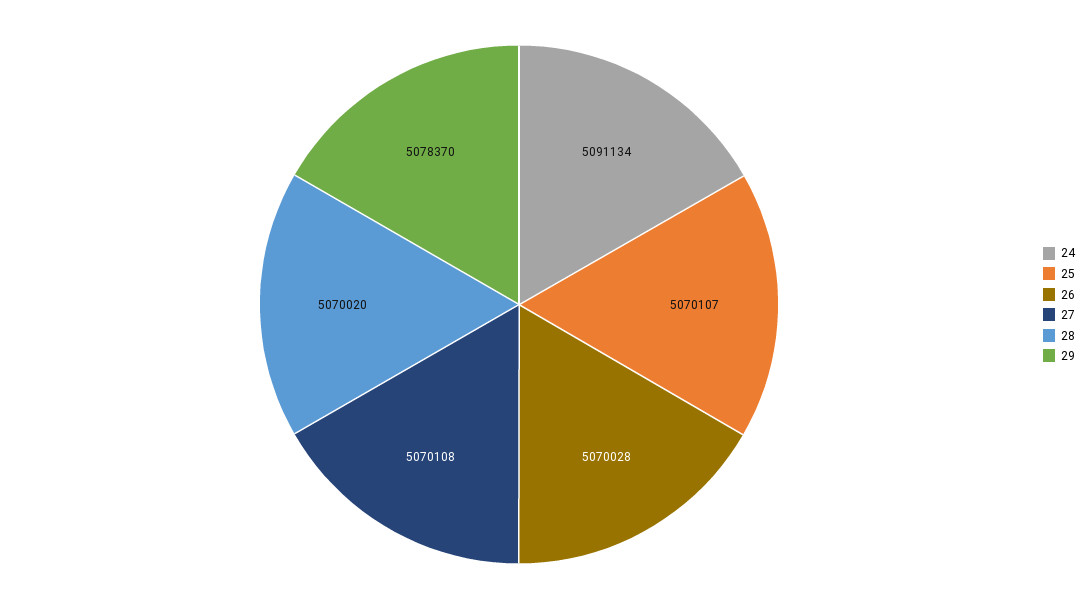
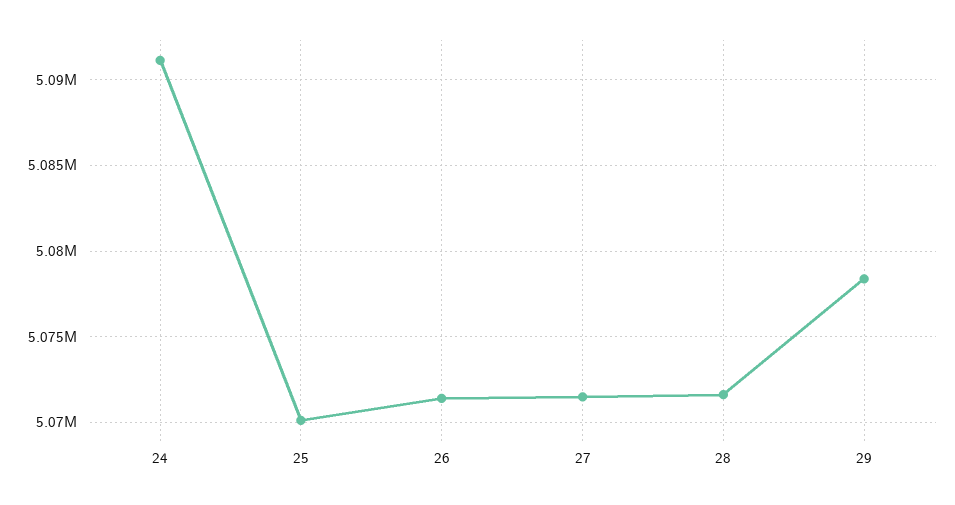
  {
    "24": 5091134,
    "25": 5070107,
-   "26": 5070028,
+   "26": 5071500,
-   "27": 5070108,
+   "27": 5071500,
-   "28": 5070020,
+   "28": 5071500,
    "29": 5078370
  }

